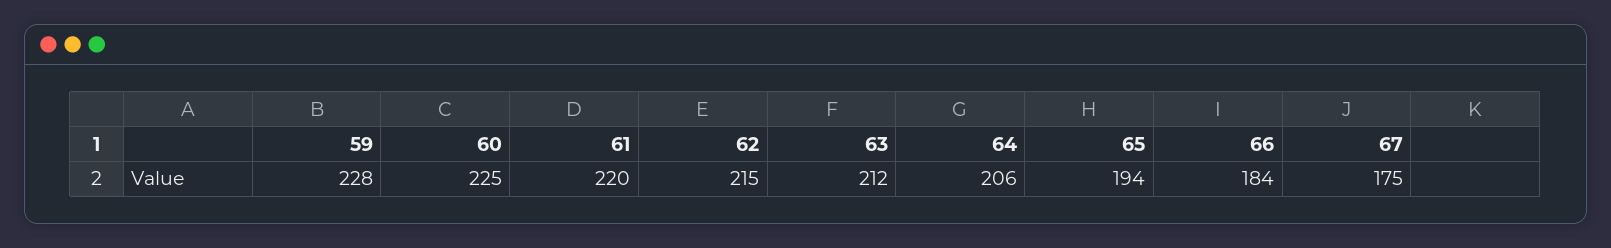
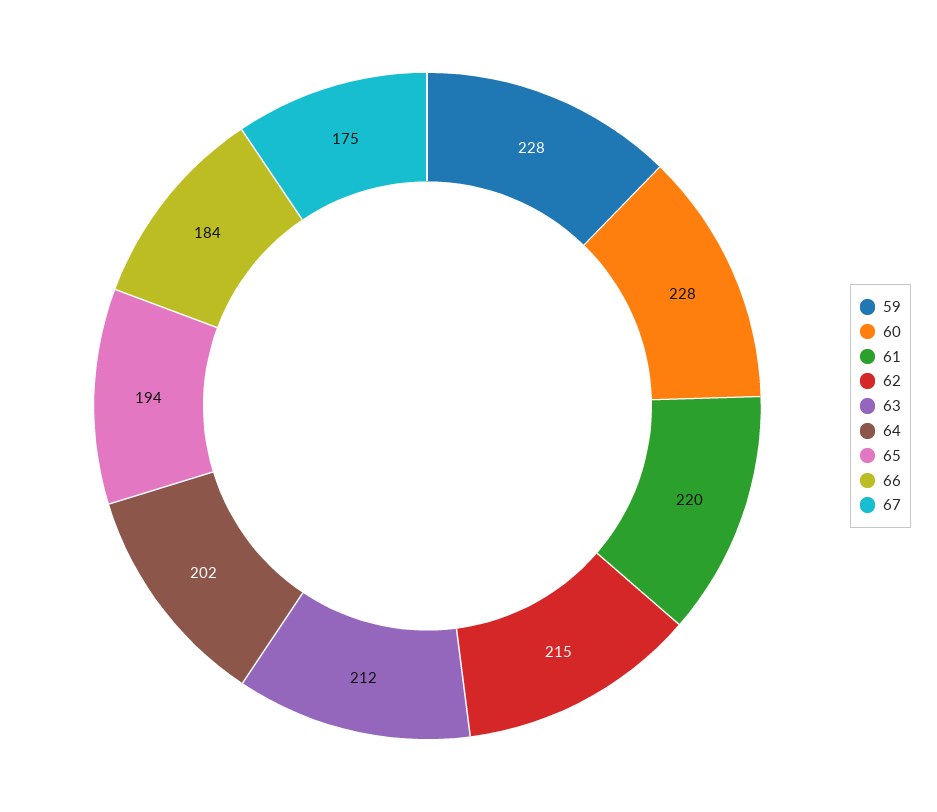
  {
    "59": 228,
-   "60": 225,
+   "60": 228,
    "61": 220,
    "62": 215,
    "63": 212,
-   "64": 206,
+   "64": 202,
    "65": 194,
    "66": 184,
    "67": 175
  }

